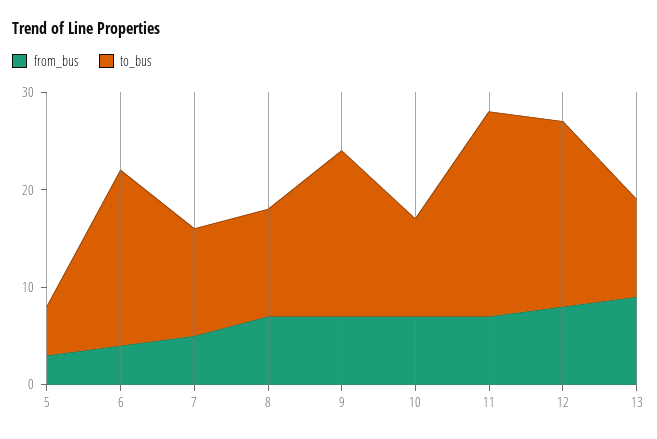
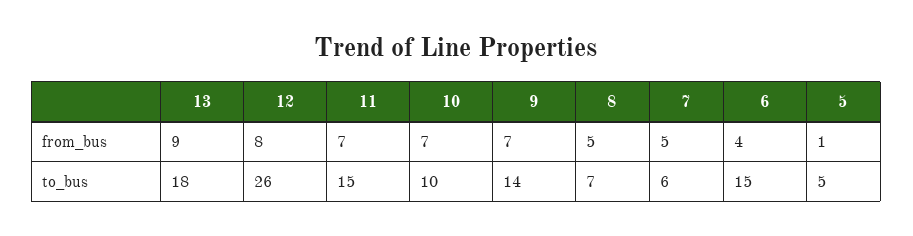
  {
    "from_bus": {
-     "5": 3,
+     "5": 1,
      "6": 4,
      "7": 5,
-     "8": 7,
+     "8": 5,
      "9": 7,
      "10": 7,
      "11": 7,
      "12": 8,
      "13": 9
    },
    "to_bus": {
      "5": 5,
-     "6": 18,
+     "6": 15,
-     "7": 11,
+     "7": 6,
-     "8": 11,
+     "8": 7,
-     "9": 17,
+     "9": 14,
      "10": 10,
-     "11": 21,
+     "11": 15,
-     "12": 19,
+     "12": 26,
-     "13": 10
+     "13": 18
    }
  }

